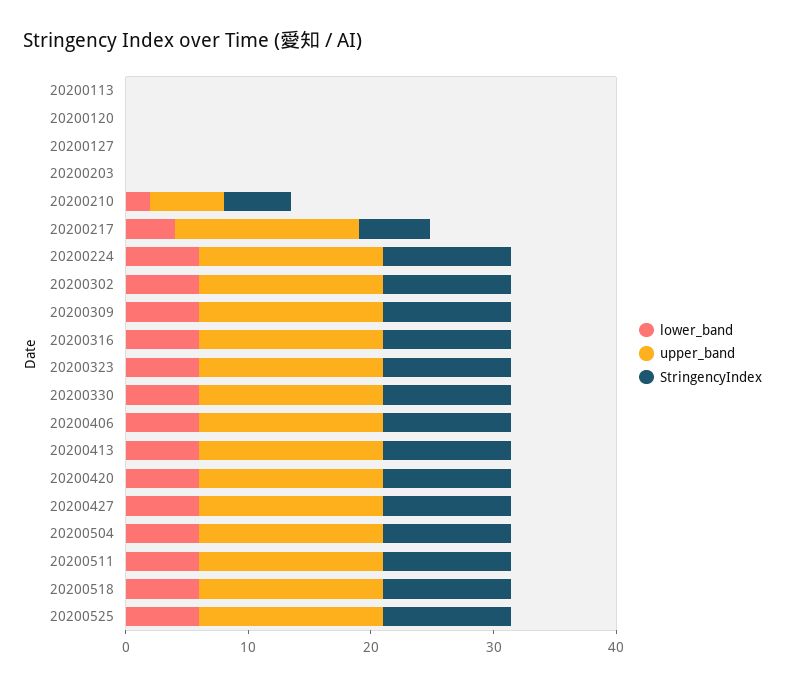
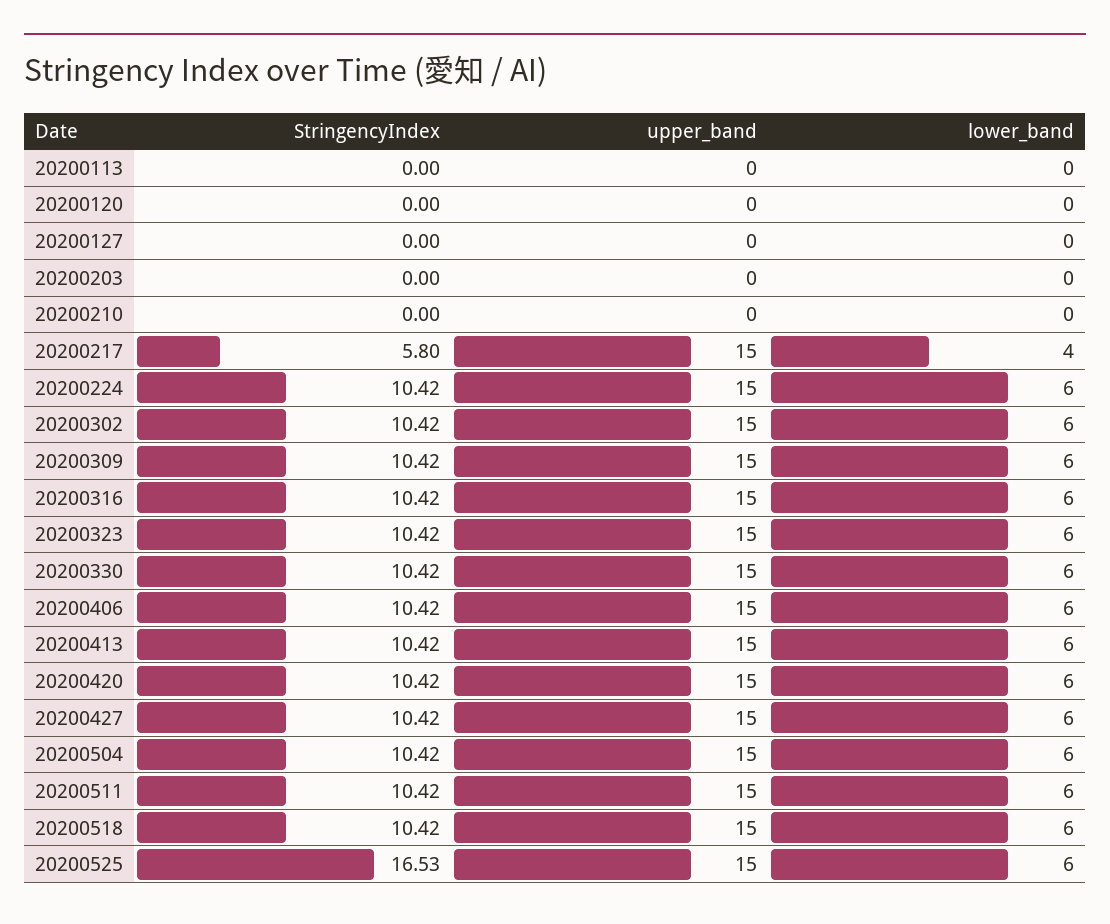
  {
    "lower_band": {
      "20200113": 0,
      "20200120": 0,
      "20200127": 0,
      "20200203": 0,
-     "20200210": 2,
+     "20200210": 0,
      "20200217": 4,
      "20200224": 6,
      "20200302": 6,
      "20200309": 6,
      "20200316": 6,
      "20200323": 6,
      "20200330": 6,
      "20200406": 6,
      "20200413": 6,
      "20200420": 6,
      "20200427": 6,
      "20200504": 6,
      "20200511": 6,
      "20200518": 6,
      "20200525": 6
    },
    "upper_band": {
      "20200113": 0,
      "20200120": 0,
      "20200127": 0,
      "20200203": 0,
-     "20200210": 6,
+     "20200210": 0,
      "20200217": 15,
      "20200224": 15,
      "20200302": 15,
      "20200309": 15,
      "20200316": 15,
      "20200323": 15,
      "20200330": 15,
      "20200406": 15,
      "20200413": 15,
      "20200420": 15,
      "20200427": 15,
      "20200504": 15,
      "20200511": 15,
      "20200518": 15,
      "20200525": 15
    },
    "StringencyIndex": {
      "20200113": 0,
      "20200120": 0,
      "20200127": 0,
      "20200203": 0,
-     "20200210": 6,
+     "20200210": 0,
      "20200217": 5.8,
      "20200224": 10.42,
      "20200302": 10.42,
      "20200309": 10.42,
      "20200316": 10.42,
      "20200323": 10.42,
      "20200330": 10.42,
      "20200406": 10.42,
      "20200413": 10.42,
      "20200420": 10.42,
      "20200427": 10.42,
      "20200504": 10.42,
      "20200511": 10.42,
      "20200518": 10.42,
-     "20200525": 10
+     "20200525": 16.53
    }
  }

